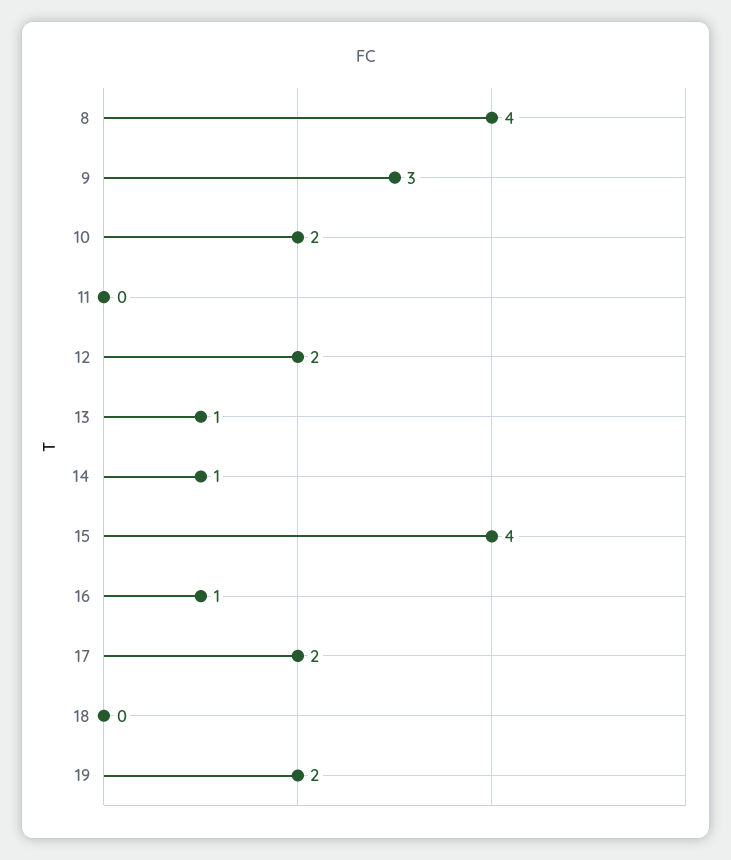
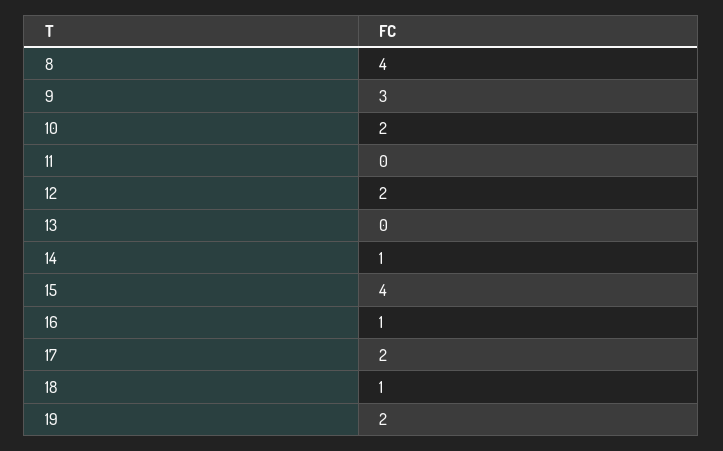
  {
    "8": 4,
    "9": 3,
    "10": 2,
    "11": 0,
    "12": 2,
-   "13": 1,
+   "13": 0,
    "14": 1,
    "15": 4,
    "16": 1,
    "17": 2,
-   "18": 0,
+   "18": 1,
    "19": 2
  }

